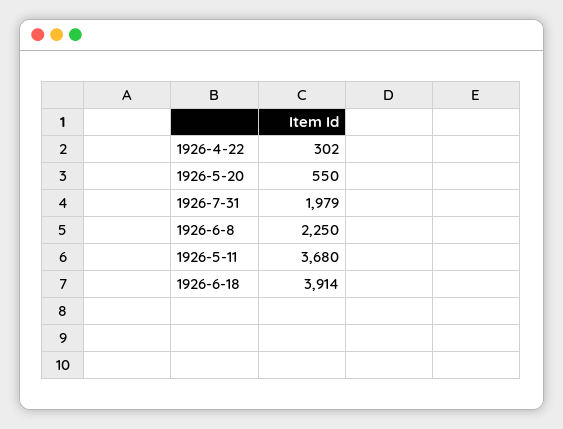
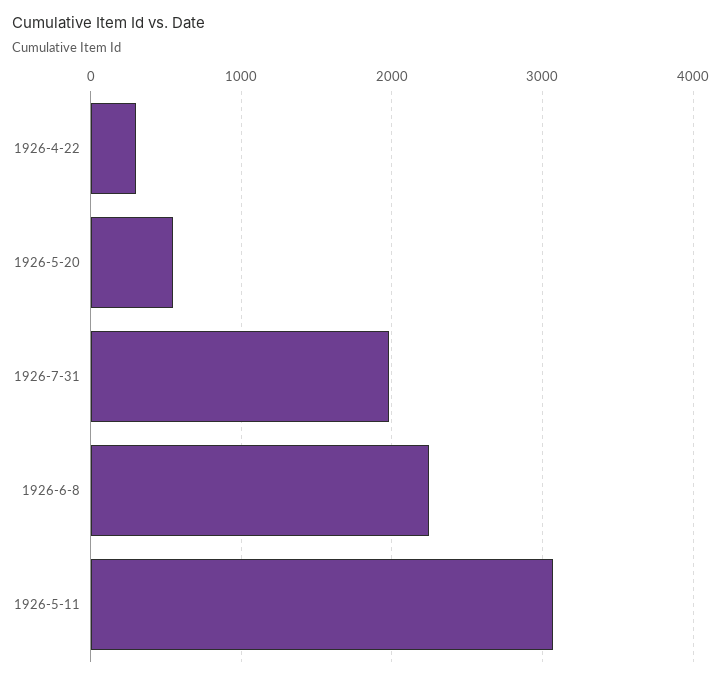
  {
    "1926-4-22": 302,
    "1926-5-20": 550,
    "1926-7-31": 1979,
    "1926-6-8": 2250,
-   "1926-5-11": 3680,
+   "1926-5-11": 3100
-   "1926-6-18": 3914
  }

